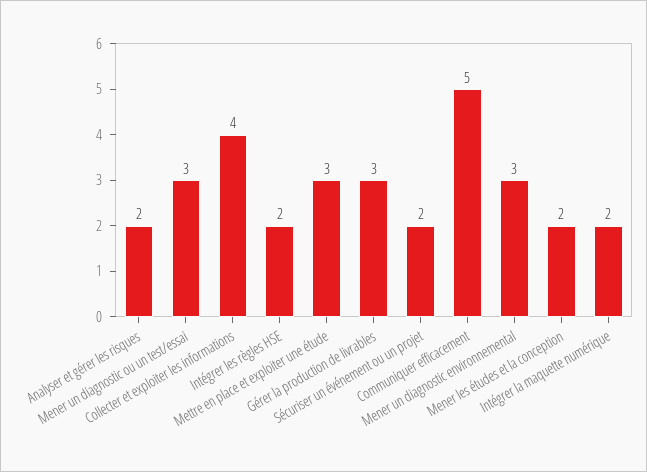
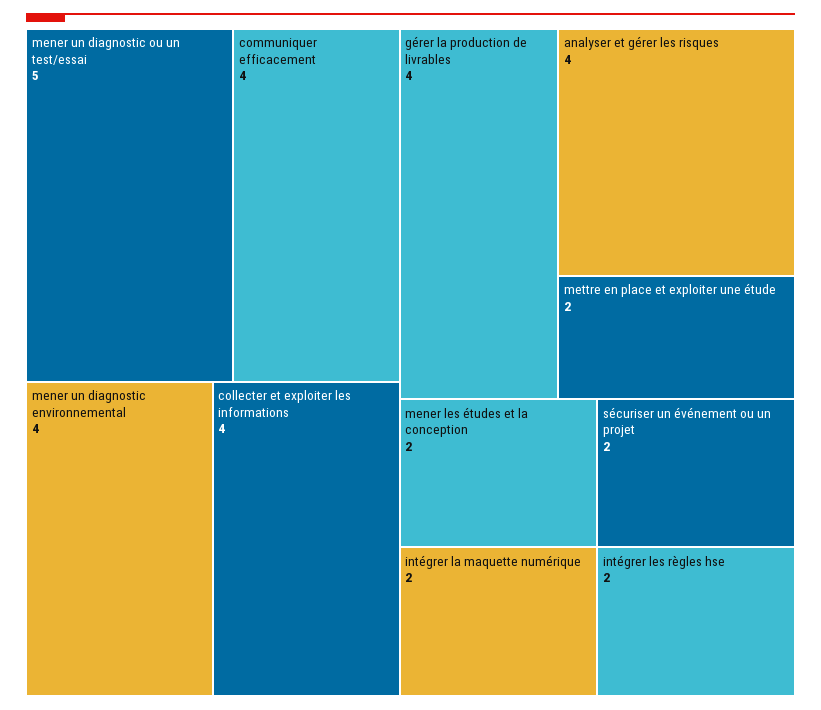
  {
-   "Analyser et gérer les risques": 2,
+   "Analyser et gérer les risques": 4,
-   "Mener un diagnostic ou un test/essai": 3,
+   "Mener un diagnostic ou un test/essai": 5,
    "Collecter et exploiter les informations": 4,
    "Intégrer les règles HSE": 2,
-   "Mettre en place et exploiter une étude": 3,
+   "Mettre en place et exploiter une étude": 2,
-   "Gérer la production de livrables": 3,
+   "Gérer la production de livrables": 4,
    "Sécuriser un événement ou un projet": 2,
-   "Communiquer efficacement": 5,
+   "Communiquer efficacement": 4,
-   "Mener un diagnostic environnemental": 3,
+   "Mener un diagnostic environnemental": 4,
    "Mener les études et la conception": 2,
    "Intégrer la maquette numérique": 2
  }

